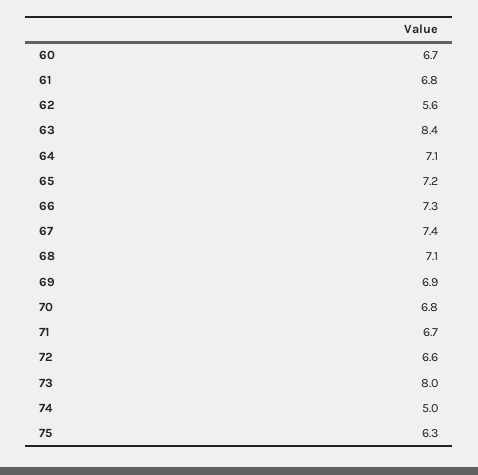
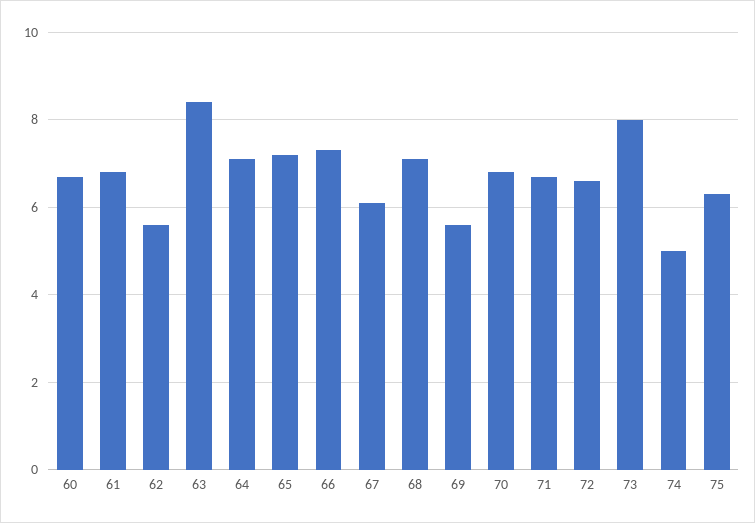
  {
    "60": 6.7,
    "61": 6.8,
    "62": 5.6,
    "63": 8.4,
    "64": 7.1,
    "65": 7.2,
    "66": 7.3,
-   "67": 7.4,
+   "67": 6,
    "68": 7.1,
-   "69": 6.9,
+   "69": 5.5,
    "70": 6.8,
    "71": 6.7,
    "72": 6.6,
    "73": 8,
    "74": 5,
    "75": 6.3
  }

